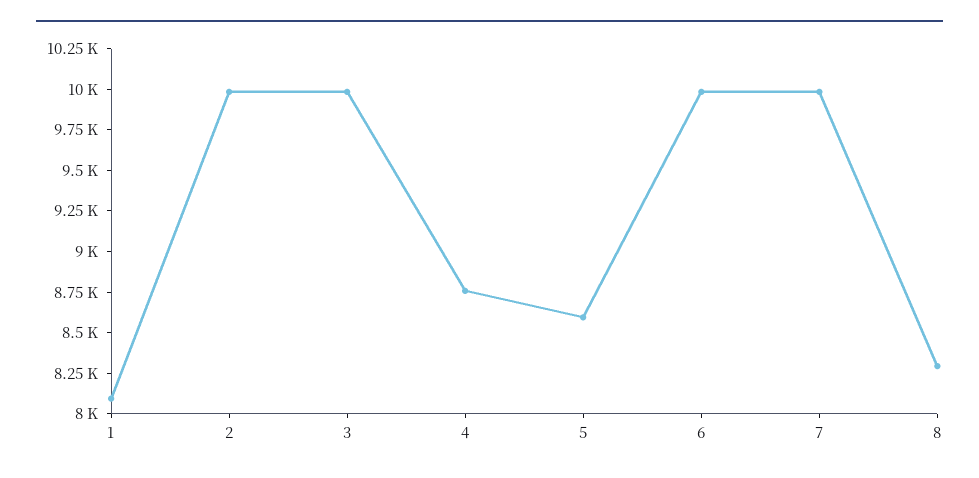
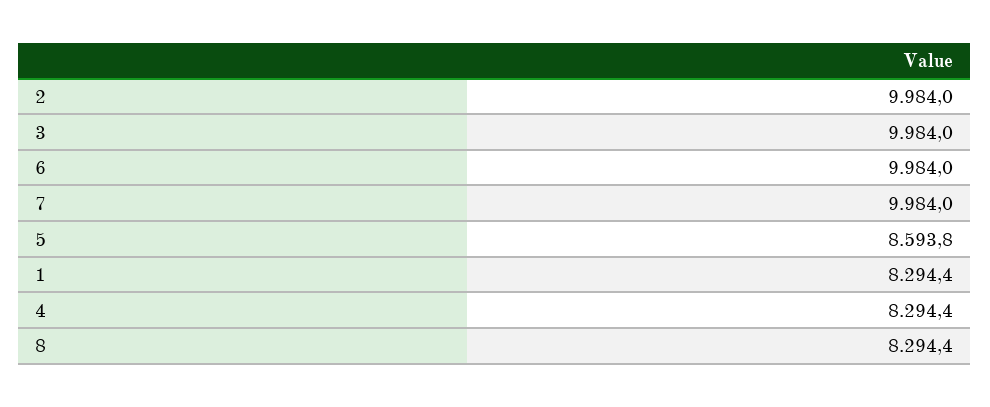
  {
-   "1": 8100,
+   "1": 8294.4,
    "2": 9984,
    "3": 9984,
-   "4": 8750,
+   "4": 8294.4,
    "5": 8593.8,
    "6": 9984,
    "7": 9984,
    "8": 8294.4
  }

